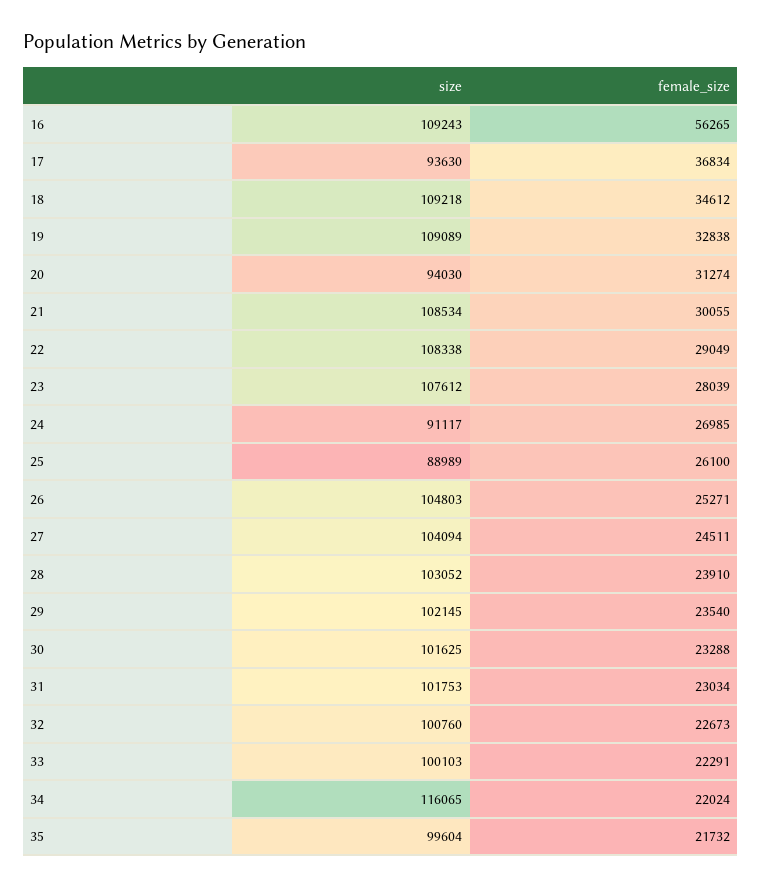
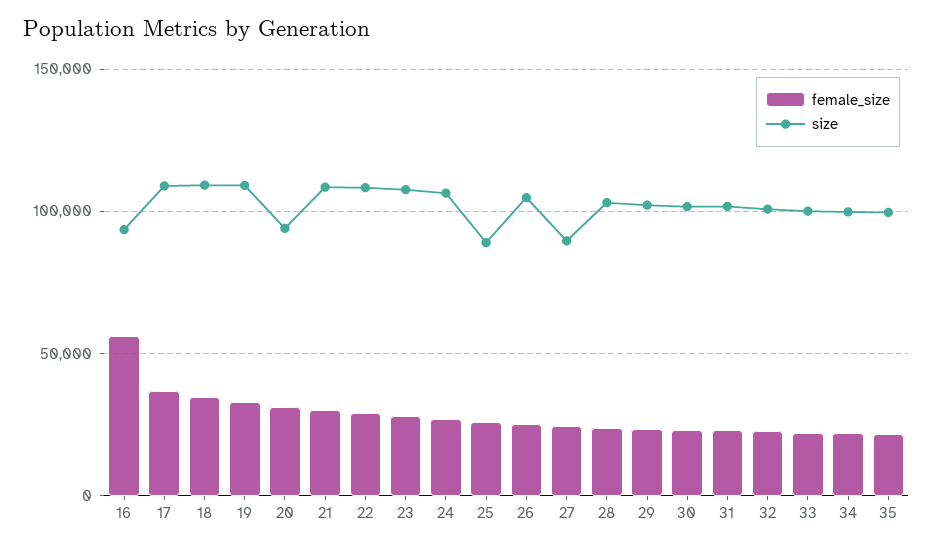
  {
    "size": {
-     "16": 109243,
+     "16": 95000,
-     "17": 93630,
+     "17": 110000,
      "18": 109218,
      "19": 109089,
      "20": 94030,
      "21": 108534,
      "22": 108338,
      "23": 107612,
-     "24": 91117,
+     "24": 105000,
      "25": 88989,
      "26": 104803,
-     "27": 104094,
+     "27": 90000,
      "28": 103052,
      "29": 102145,
      "30": 101625,
      "31": 101753,
      "32": 100760,
      "33": 100103,
-     "34": 116065,
+     "34": 100000,
      "35": 99604
    },
    "female_size": {
      "16": 56265,
      "17": 36834,
      "18": 34612,
      "19": 32838,
      "20": 31274,
      "21": 30055,
      "22": 29049,
      "23": 28039,
      "24": 26985,
      "25": 26100,
      "26": 25271,
      "27": 24511,
      "28": 23910,
      "29": 23540,
      "30": 23288,
      "31": 23034,
      "32": 22673,
      "33": 22291,
      "34": 22024,
      "35": 21732
    }
  }

